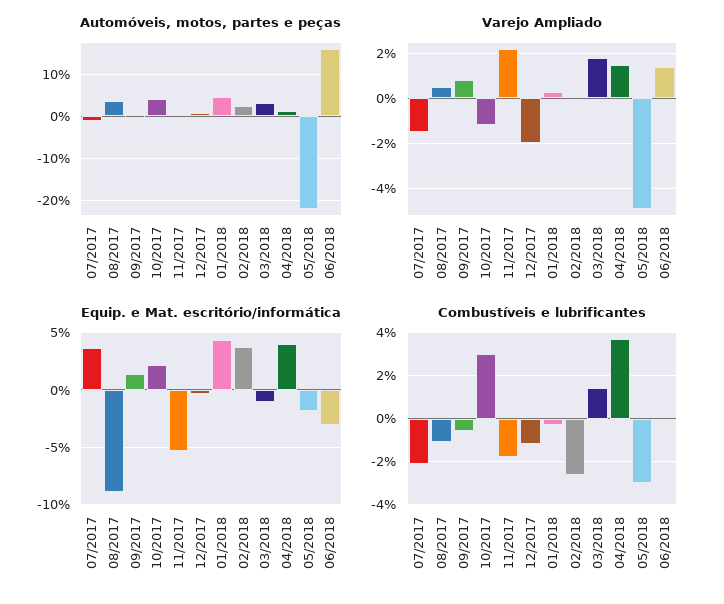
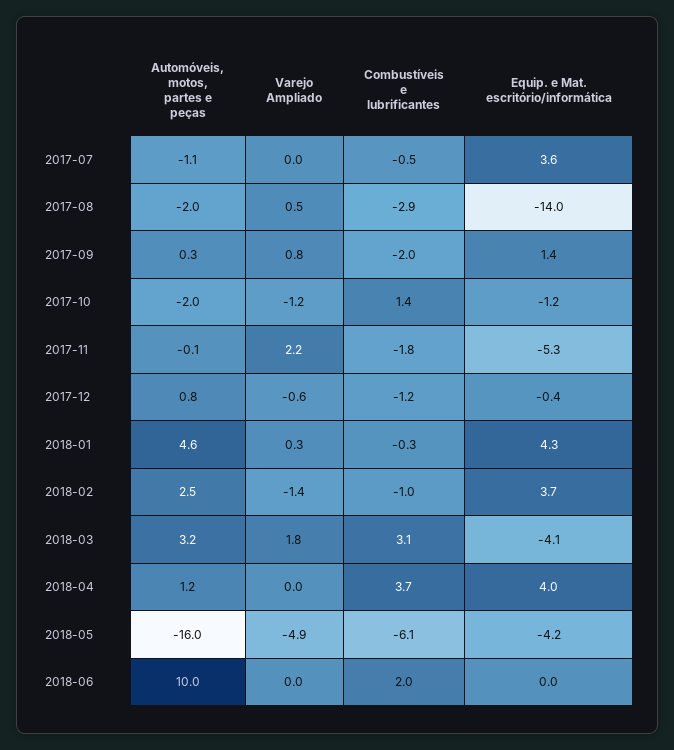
  {
    "Automóveis, motos, partes e peças": {
      "07/2017": -1.1,
-     "08/2017": 4,
+     "08/2017": -2,
      "09/2017": 0.3,
-     "10/2017": 4,
+     "10/2017": -2,
      "11/2017": -0.1,
      "12/2017": 0.8,
      "01/2018": 4.6,
      "02/2018": 2.5,
      "03/2018": 3.2,
      "04/2018": 1.2,
-     "05/2018": -22,
+     "05/2018": -16,
-     "06/2018": 16
+     "06/2018": 10
    },
    "Varejo Ampliado": {
-     "07/2017": -1.5,
+     "07/2017": 0,
      "08/2017": 0.5,
      "09/2017": 0.8,
      "10/2017": -1.2,
      "11/2017": 2.2,
-     "12/2017": -2,
+     "12/2017": -0.6,
      "01/2018": 0.3,
-     "02/2018": 0,
+     "02/2018": -1.4,
      "03/2018": 1.8,
-     "04/2018": 1.5,
+     "04/2018": 0,
      "05/2018": -4.9,
-     "06/2018": 1.5
+     "06/2018": 0
    },
    "Equip. e Mat. escritório/informática": {
      "07/2017": 3.6,
-     "08/2017": -9,
+     "08/2017": -14,
      "09/2017": 1.4,
-     "10/2017": 2,
+     "10/2017": -1.2,
      "11/2017": -5.3,
      "12/2017": -0.4,
      "01/2018": 4.3,
      "02/2018": 3.7,
-     "03/2018": -1,
+     "03/2018": -4.1,
      "04/2018": 4,
-     "05/2018": -2,
+     "05/2018": -4.2,
-     "06/2018": -3
+     "06/2018": 0
    },
    "Combustíveis e lubrificantes": {
-     "07/2017": -2,
+     "07/2017": -0.5,
-     "08/2017": -1,
+     "08/2017": -2.9,
-     "09/2017": -0.5,
+     "09/2017": -2,
-     "10/2017": 3,
+     "10/2017": 1.4,
      "11/2017": -1.8,
      "12/2017": -1.2,
      "01/2018": -0.3,
-     "02/2018": -2.5,
+     "02/2018": -1,
-     "03/2018": 1.5,
+     "03/2018": 3.1,
      "04/2018": 3.7,
-     "05/2018": -3,
+     "05/2018": -6.1,
-     "06/2018": 0
+     "06/2018": 2
    }
  }

